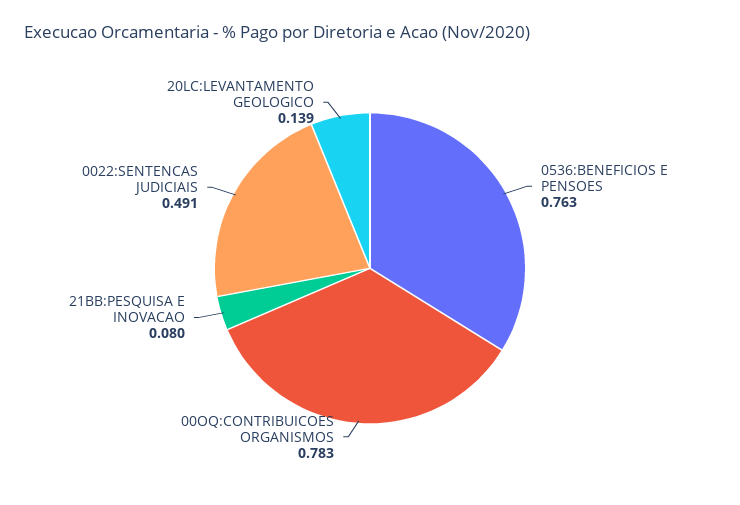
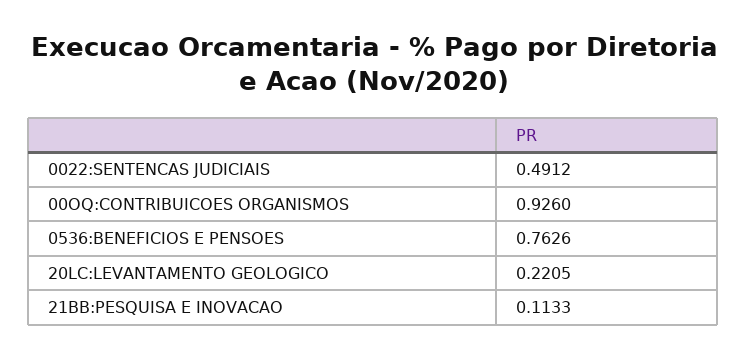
  {
    "0536:BENEFICIOS E PENSOES": 0.7626,
-   "00OQ:CONTRIBUICOES ORGANISMOS": 0.783,
+   "00OQ:CONTRIBUICOES ORGANISMOS": 0.926,
-   "21BB:PESQUISA E INOVACAO": 0.08,
+   "21BB:PESQUISA E INOVACAO": 0.1133,
    "0022:SENTENCAS JUDICIAIS": 0.4912,
-   "20LC:LEVANTAMENTO GEOLOGICO": 0.139
+   "20LC:LEVANTAMENTO GEOLOGICO": 0.2205
  }

